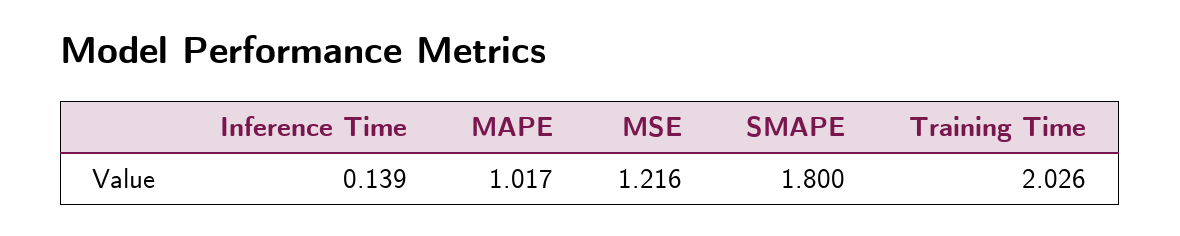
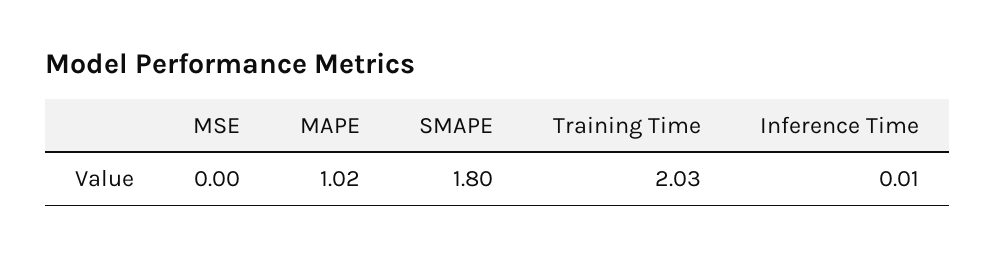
  {
-   "Inference Time": 0.139,
+   "Inference Time": 0.01,
    "MAPE": 1.017,
-   "MSE": 1.216,
+   "MSE": 0,
    "SMAPE": 1.8,
    "Training Time": 2.026
  }

